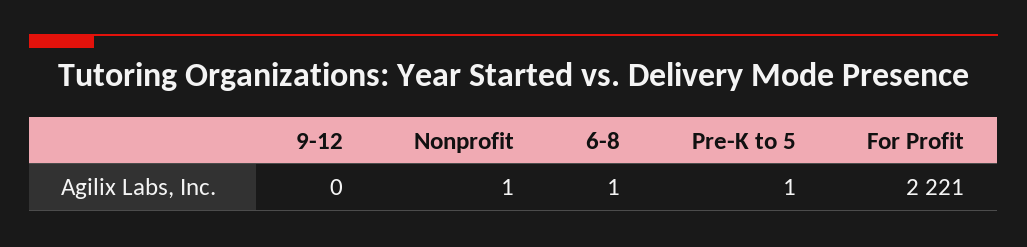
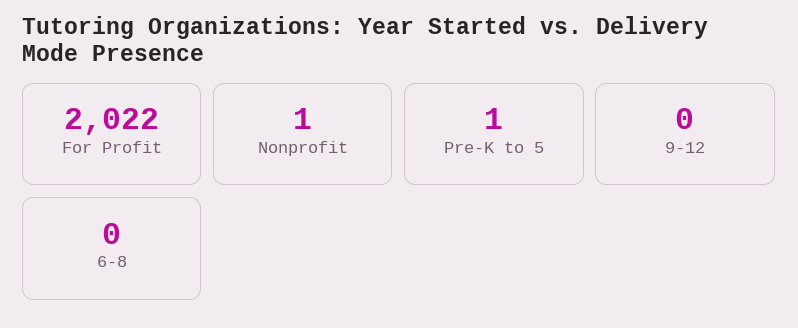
  {
    "9-12": 0,
    "Nonprofit": 1,
-   "6-8": 1,
+   "6-8": 0,
    "Pre-K to 5": 1,
-   "For Profit": 2221
+   "For Profit": 2022
  }

